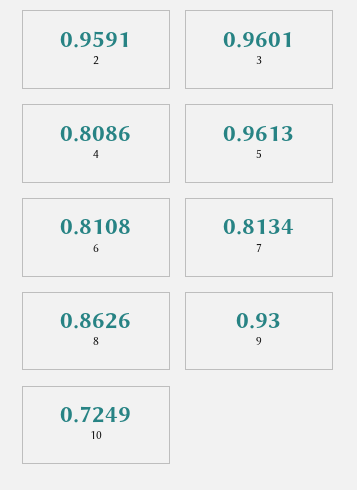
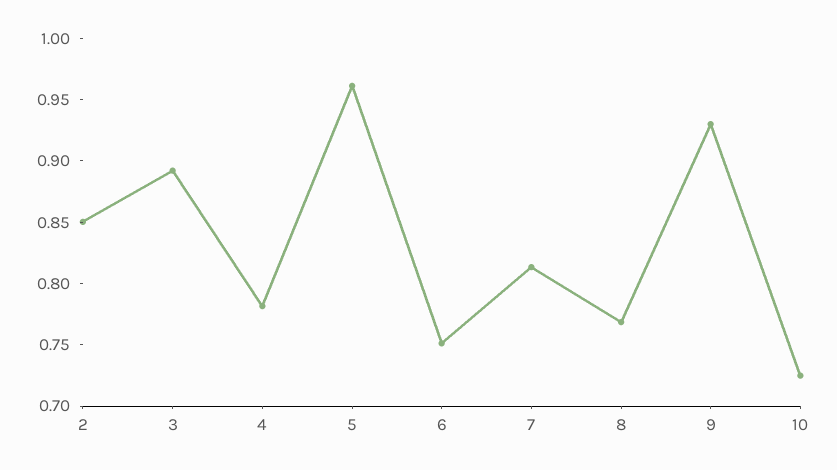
  {
-   "2": 0.9591,
+   "2": 0.85,
-   "3": 0.9601,
+   "3": 0.89,
-   "4": 0.8086,
+   "4": 0.78,
    "5": 0.9613,
-   "6": 0.8108,
+   "6": 0.75,
    "7": 0.8134,
-   "8": 0.8626,
+   "8": 0.77,
    "9": 0.93,
    "10": 0.7249
  }

